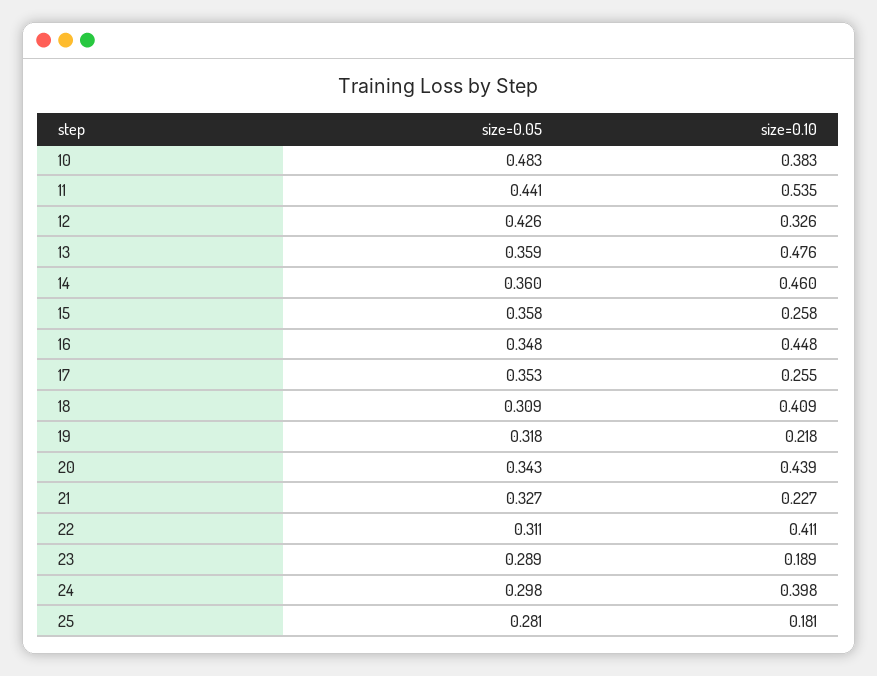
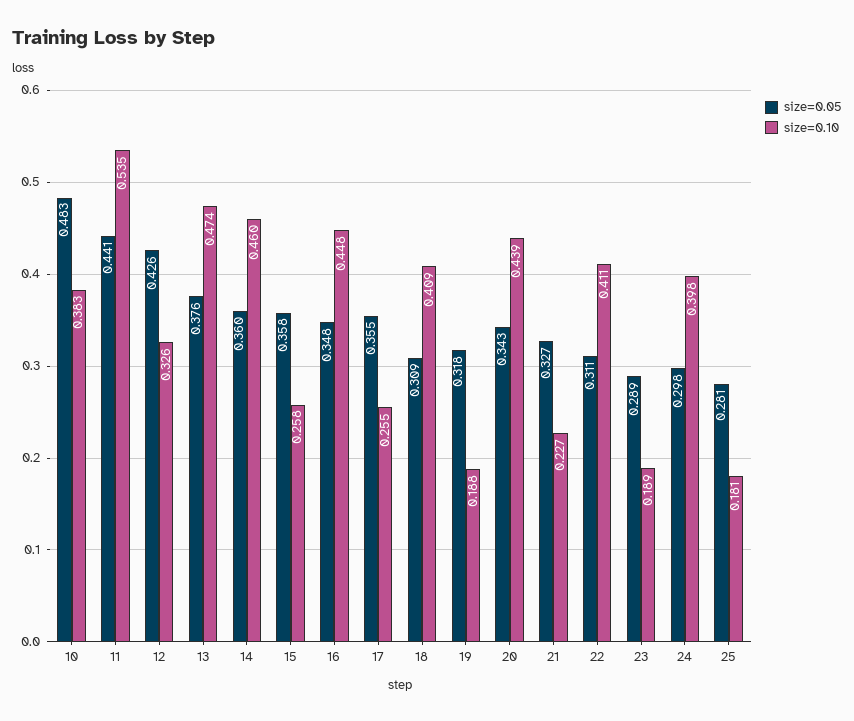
  {
    "size=0.05": {
      "10": 0.483,
      "11": 0.441,
      "12": 0.426,
-     "13": 0.359,
+     "13": 0.376,
      "14": 0.36,
      "15": 0.358,
      "16": 0.348,
-     "17": 0.353,
+     "17": 0.355,
      "18": 0.309,
      "19": 0.318,
      "20": 0.343,
      "21": 0.327,
      "22": 0.311,
      "23": 0.289,
      "24": 0.298,
      "25": 0.281
    },
    "size=0.10": {
      "10": 0.383,
      "11": 0.535,
      "12": 0.326,
-     "13": 0.476,
+     "13": 0.474,
      "14": 0.46,
      "15": 0.258,
      "16": 0.448,
      "17": 0.255,
      "18": 0.409,
-     "19": 0.218,
+     "19": 0.188,
      "20": 0.439,
      "21": 0.227,
      "22": 0.411,
      "23": 0.189,
      "24": 0.398,
      "25": 0.181
    }
  }

